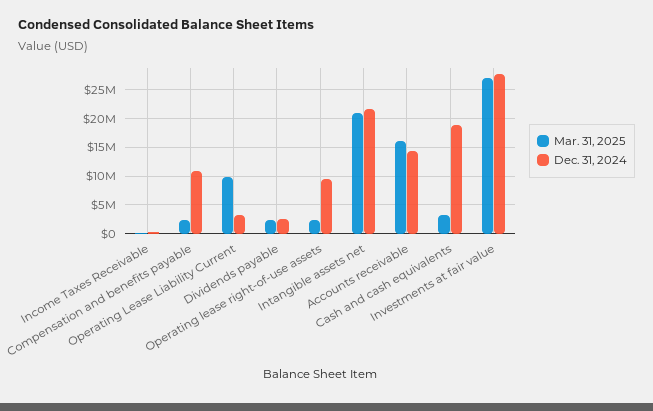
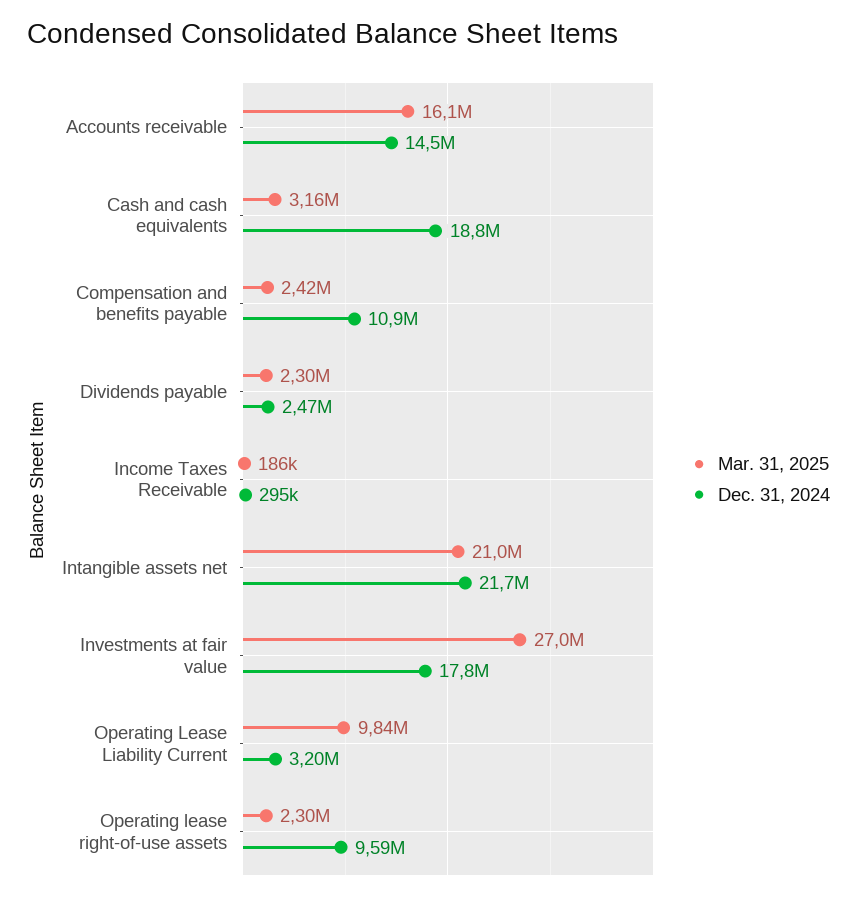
  {
    "Mar. 31, 2025": {
      "Income Taxes Receivable": 186000,
      "Compensation and benefits payable": 2420000,
      "Operating Lease Liability Current": 9840000,
      "Dividends payable": 2300000,
      "Operating lease right-of-use assets": 2300000,
      "Intangible assets net": 21000000,
      "Accounts receivable": 16100000,
      "Cash and cash equivalents": 3160000,
      "Investments at fair value": 27000000
    },
    "Dec. 31, 2024": {
      "Income Taxes Receivable": 295000,
      "Compensation and benefits payable": 10900000,
      "Operating Lease Liability Current": 3200000,
      "Dividends payable": 2470000,
      "Operating lease right-of-use assets": 9590000,
      "Intangible assets net": 21700000,
      "Accounts receivable": 14500000,
      "Cash and cash equivalents": 18800000,
-     "Investments at fair value": 27500000
+     "Investments at fair value": 17800000
    }
  }

